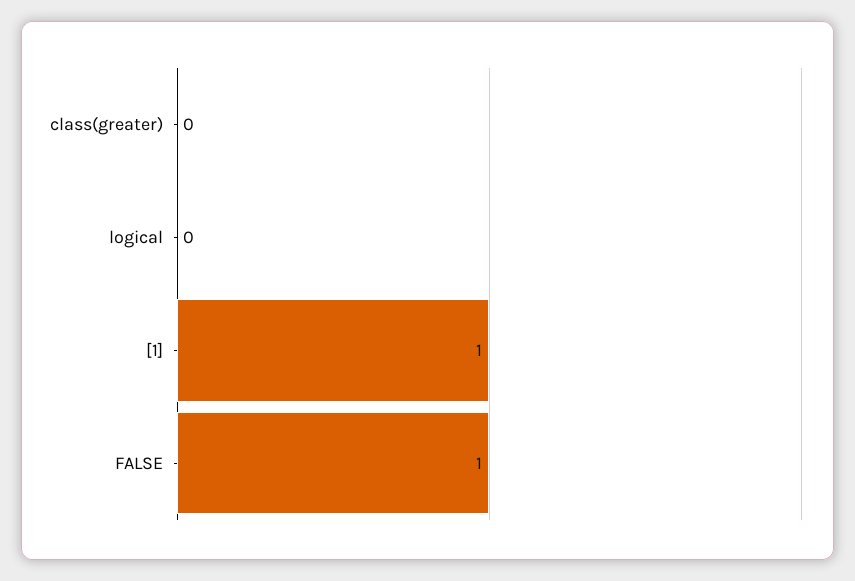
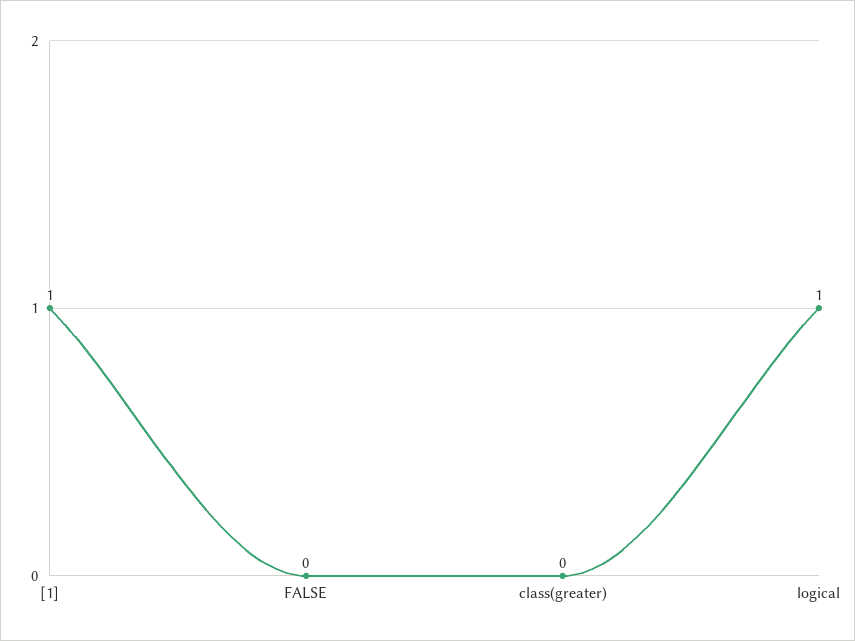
  {
    "class(greater)": 0,
-   "logical": 0,
+   "logical": 1,
    "[1]": 1,
-   "FALSE": 1
+   "FALSE": 0
  }

